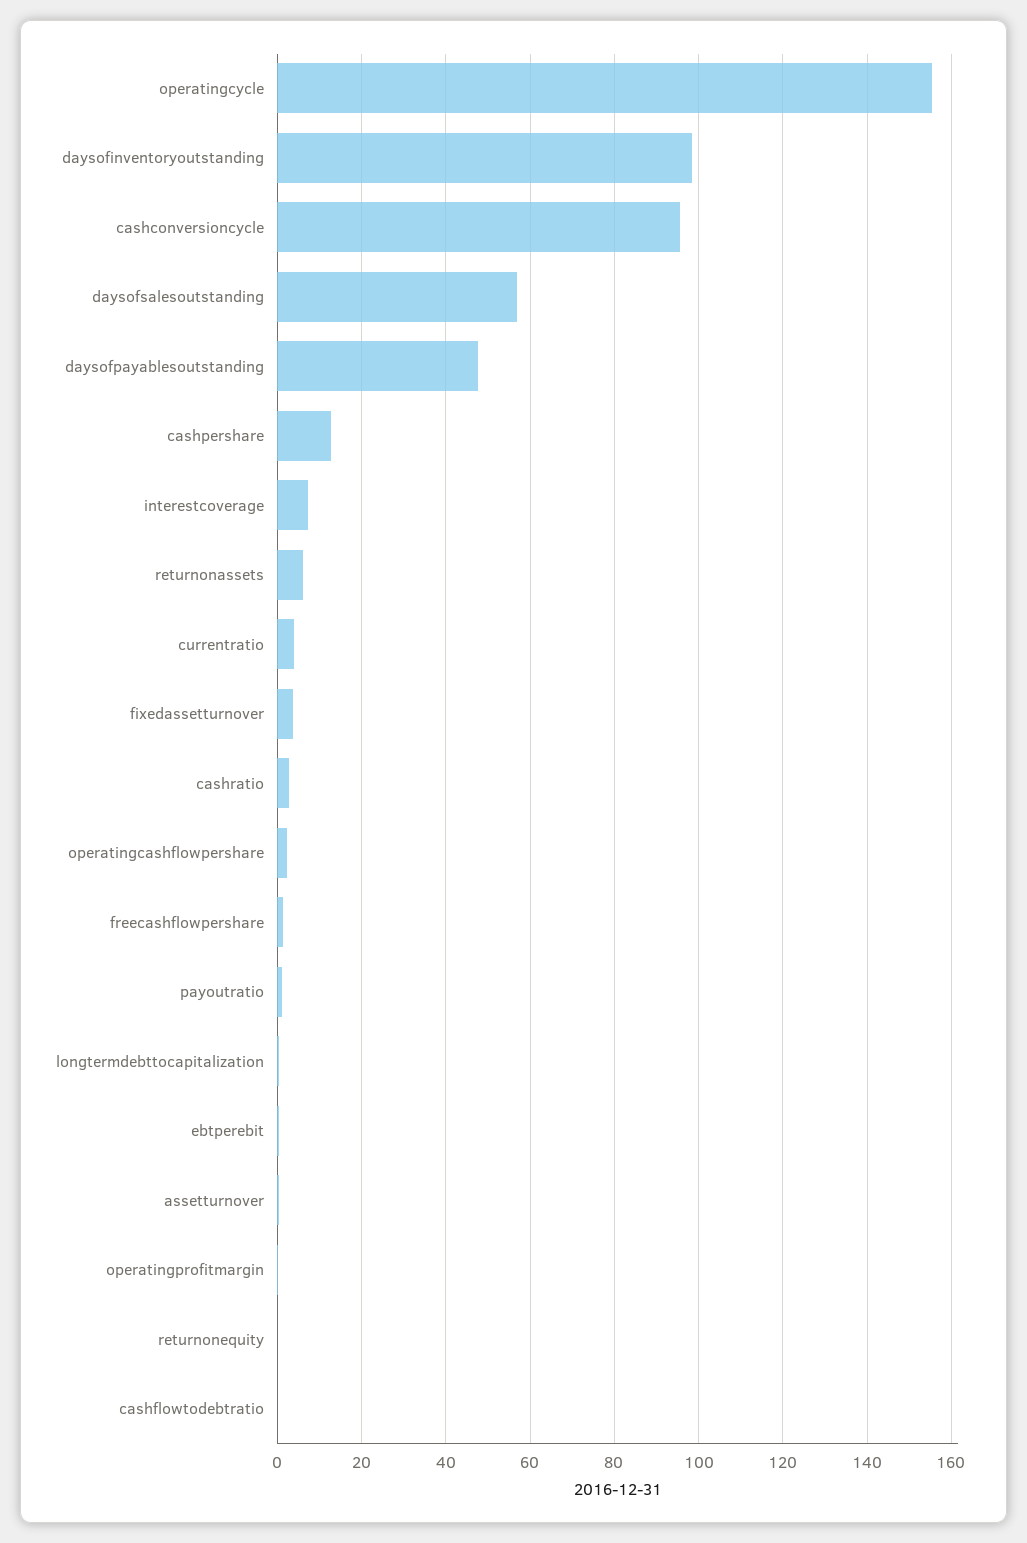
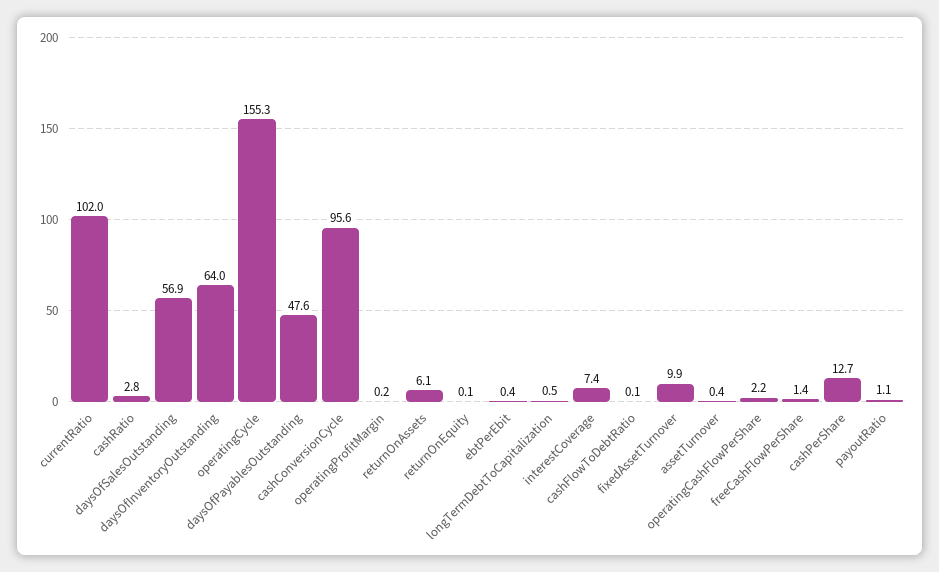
  {
    "operatingcycle": 155.3,
-   "daysofinventoryoutstanding": 98,
+   "daysofinventoryoutstanding": 64,
    "cashconversioncycle": 95.6,
    "daysofsalesoutstanding": 56.9,
    "daysofpayablesoutstanding": 47.6,
    "cashpershare": 12.7,
    "interestcoverage": 7.4,
    "returnonassets": 6.1,
-   "currentratio": 4,
+   "currentratio": 102,
-   "fixedassetturnover": 4,
+   "fixedassetturnover": 9.9,
    "cashratio": 2.8,
    "operatingcashflowpershare": 2.2,
    "freecashflowpershare": 1.4,
    "payoutratio": 1.1,
    "longtermdebttocapitalization": 0.5,
    "ebtperebit": 0.4,
    "assetturnover": 0.4,
    "operatingprofitmargin": 0.2,
    "returnonequity": 0.1,
    "cashflowtodebtratio": 0.1
  }

